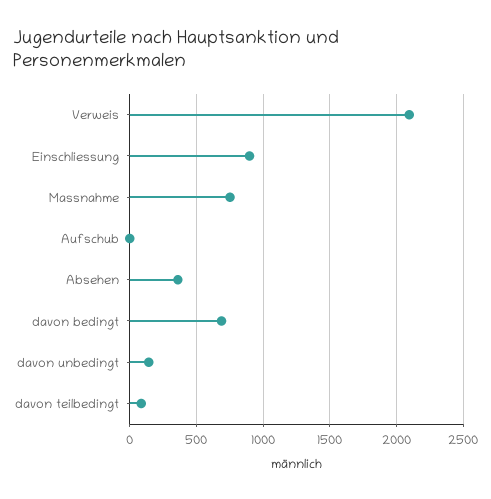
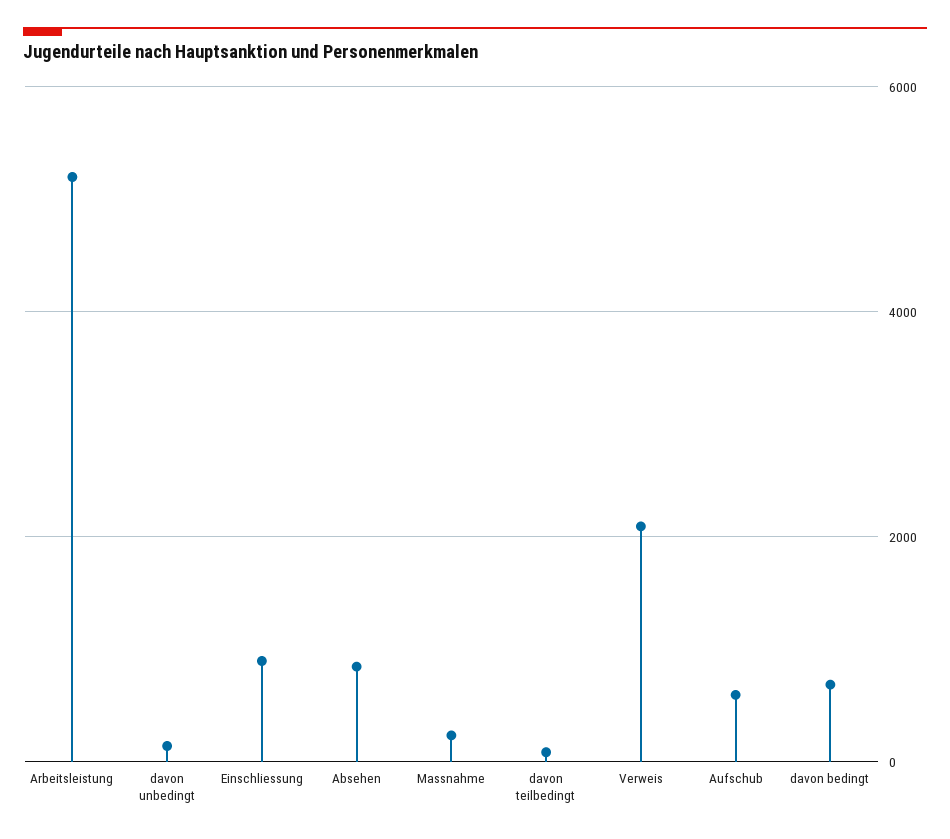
  {
    "Verweis": 2100,
    "Einschliessung": 900,
-   "Massnahme": 750,
+   "Massnahme": 200,
-   "Aufschub": 0,
+   "Aufschub": 600,
-   "Absehen": 350,
+   "Absehen": 800,
    "davon bedingt": 700,
    "davon unbedingt": 150,
-   "davon teilbedingt": 100
+   "davon teilbedingt": 100,
+   "Arbeitsleistung": 5200
  }

